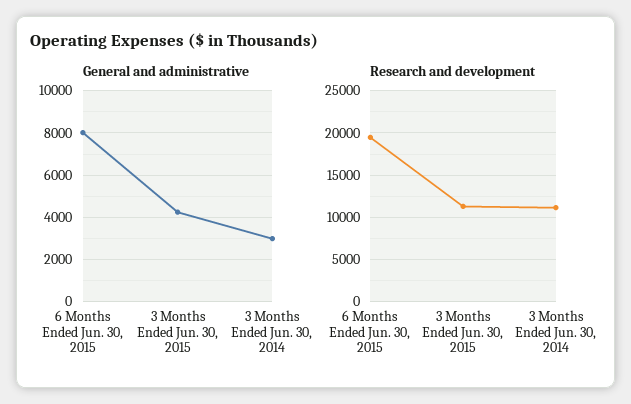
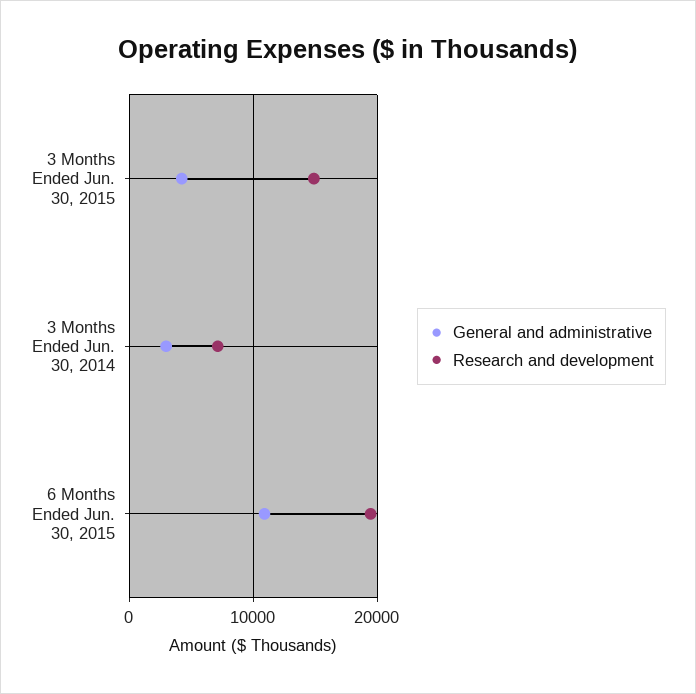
  {
    "General and administrative": {
-     "6 Months Ended Jun. 30, 2015": 8000,
+     "6 Months Ended Jun. 30, 2015": 11000,
      "3 Months Ended Jun. 30, 2015": 4000,
      "3 Months Ended Jun. 30, 2014": 3000
    },
    "Research and development": {
      "6 Months Ended Jun. 30, 2015": 19000,
-     "3 Months Ended Jun. 30, 2015": 11000,
+     "3 Months Ended Jun. 30, 2015": 15000,
-     "3 Months Ended Jun. 30, 2014": 11000
+     "3 Months Ended Jun. 30, 2014": 7000
    }
  }

